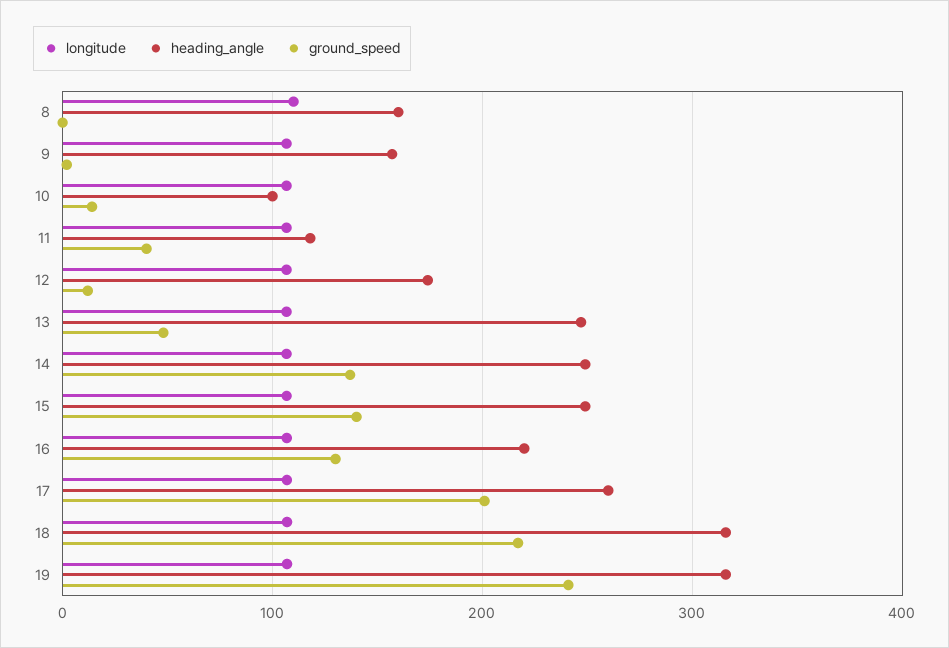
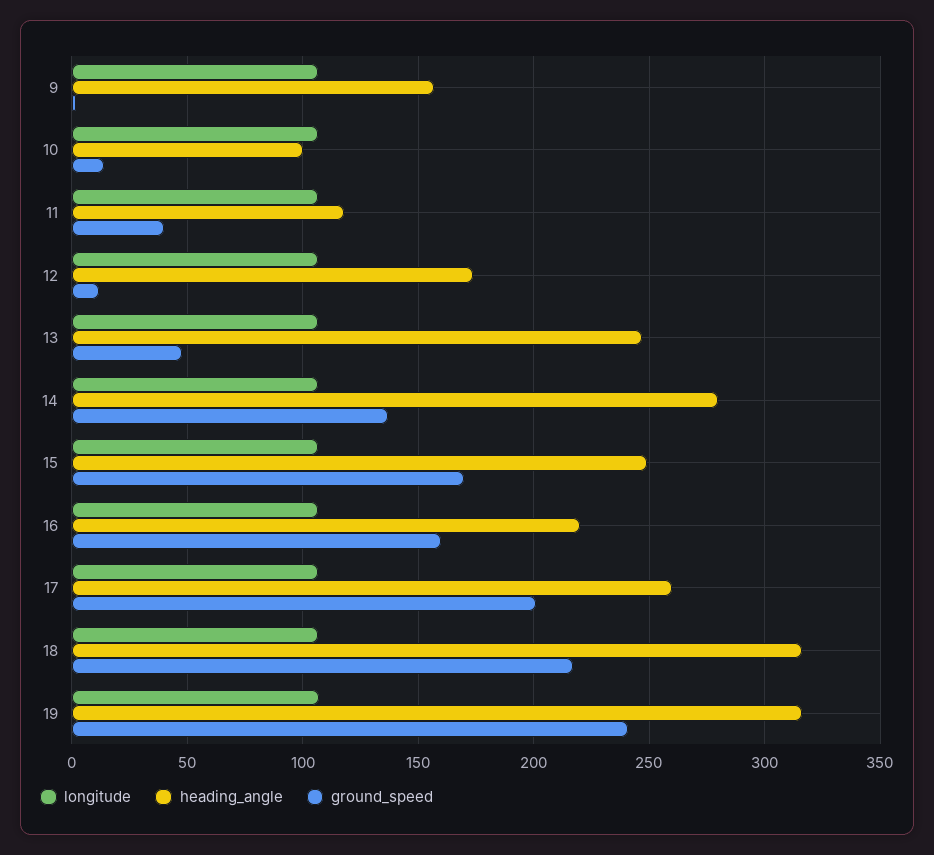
  {
    "longitude": {
-     "8": 110,
      "9": 105,
      "10": 105,
      "11": 105,
      "12": 105,
      "13": 105,
      "14": 105,
      "15": 105,
      "16": 105,
      "17": 105,
      "18": 105,
      "19": 105
    },
    "heading_angle": {
-     "8": 160,
      "9": 155,
      "10": 100,
      "11": 120,
      "12": 175,
      "13": 245,
-     "14": 250,
+     "14": 280,
      "15": 250,
      "16": 220,
      "17": 260,
      "18": 315,
      "19": 315
    },
    "ground_speed": {
-     "8": 0,
      "9": 0,
      "10": 15,
      "11": 40,
      "12": 10,
      "13": 50,
      "14": 135,
-     "15": 140,
+     "15": 170,
-     "16": 130,
+     "16": 160,
      "17": 200,
      "18": 215,
      "19": 240
    }
  }

